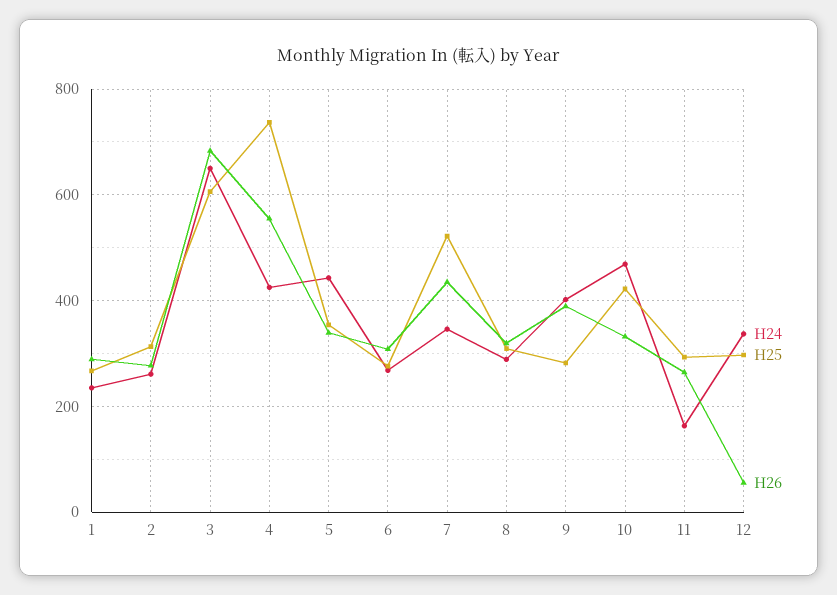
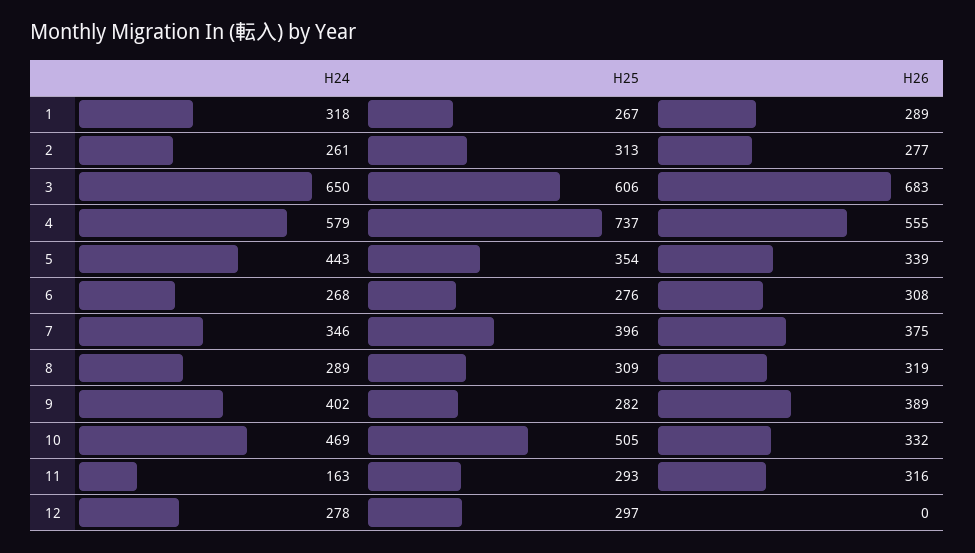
  {
    "H24": {
-     "1": 240,
+     "1": 318,
      "2": 261,
      "3": 650,
-     "4": 420,
+     "4": 579,
      "5": 443,
      "6": 268,
      "7": 346,
      "8": 289,
      "9": 402,
      "10": 469,
      "11": 163,
-     "12": 340
+     "12": 278
    },
    "H25": {
      "1": 267,
      "2": 313,
      "3": 606,
      "4": 737,
      "5": 354,
      "6": 276,
-     "7": 520,
+     "7": 396,
      "8": 309,
      "9": 282,
-     "10": 420,
+     "10": 505,
      "11": 293,
      "12": 297
    },
    "H26": {
      "1": 289,
      "2": 277,
      "3": 683,
      "4": 555,
      "5": 339,
      "6": 308,
-     "7": 440,
+     "7": 375,
      "8": 319,
      "9": 389,
      "10": 332,
-     "11": 260,
+     "11": 316,
-     "12": 60
+     "12": 0
    }
  }

